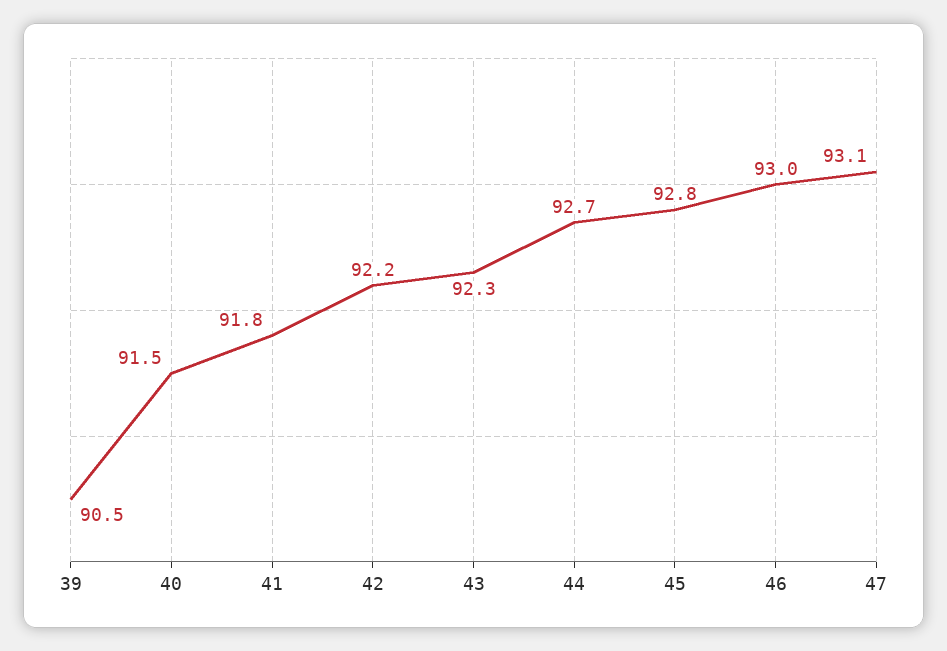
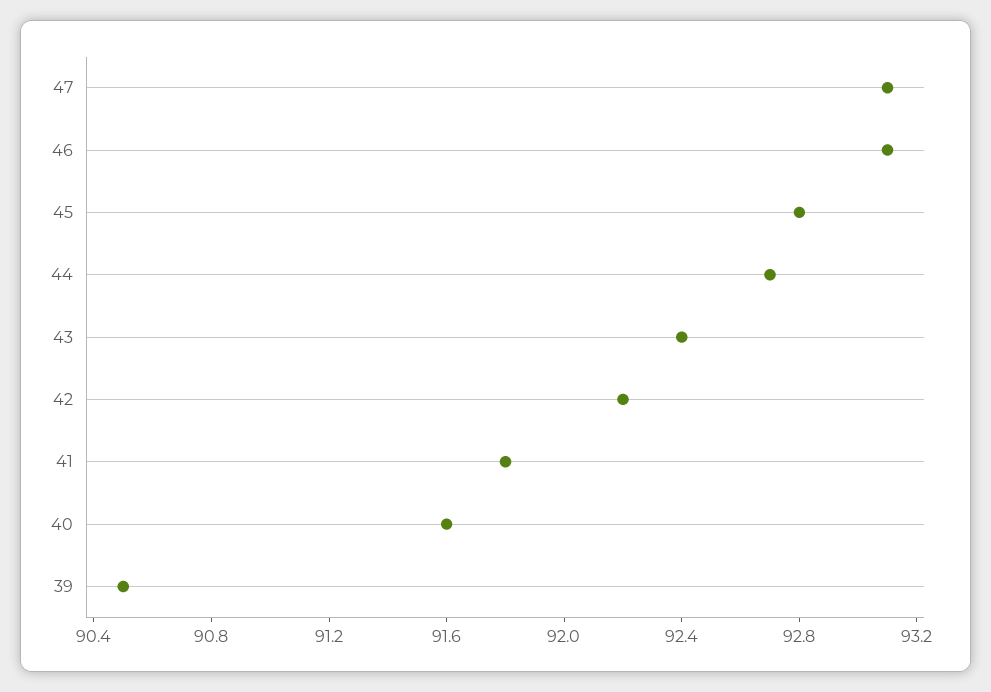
  {
    "39": 90.5,
-   "40": 91.5,
+   "40": 91.6,
    "41": 91.8,
    "42": 92.2,
-   "43": 92.3,
+   "43": 92.4,
    "44": 92.7,
    "45": 92.8,
-   "46": 93,
+   "46": 93.1,
    "47": 93.1
  }

